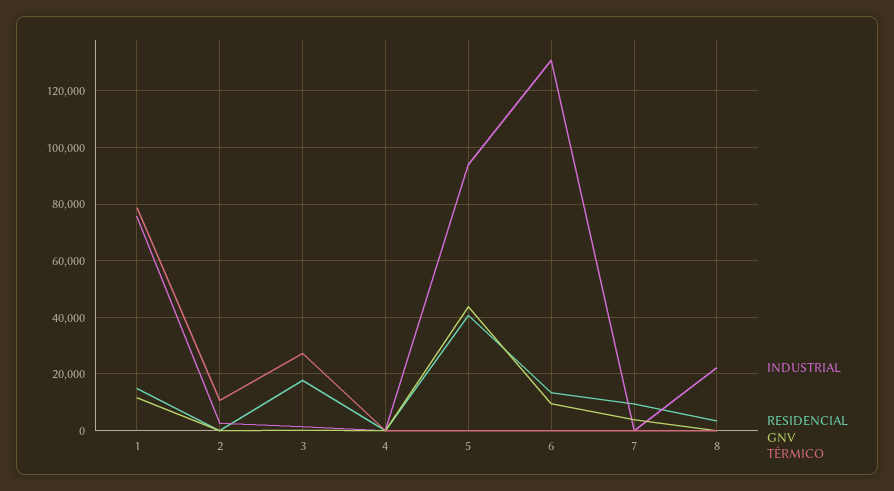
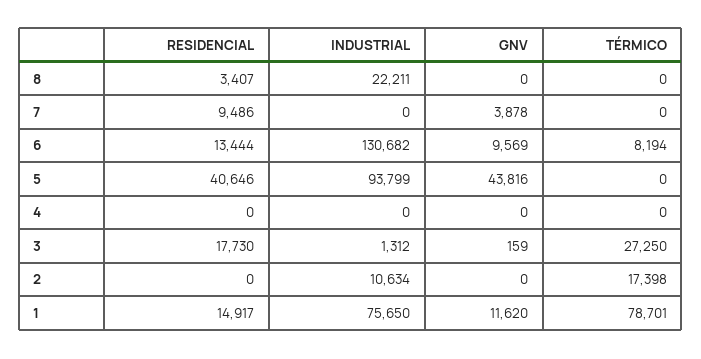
  {
    "INDUSTRIAL": {
      "1": 75650,
-     "2": 2500,
+     "2": 10634,
      "3": 1312,
      "4": 0,
      "5": 93799,
      "6": 130682,
      "7": 0,
      "8": 22211
    },
    "RESIDENCIAL": {
      "1": 14917,
      "2": 0,
      "3": 17730,
      "4": 0,
      "5": 40646,
      "6": 13444,
      "7": 9486,
      "8": 3407
    },
    "GNV": {
      "1": 11620,
      "2": 0,
      "3": 159,
      "4": 0,
      "5": 43816,
      "6": 9569,
      "7": 3878,
      "8": 0
    },
    "TÉRMICO": {
      "1": 78701,
-     "2": 10000,
+     "2": 17398,
      "3": 27250,
      "4": 0,
      "5": 0,
-     "6": 0,
+     "6": 8194,
      "7": 0,
      "8": 0
    }
  }

